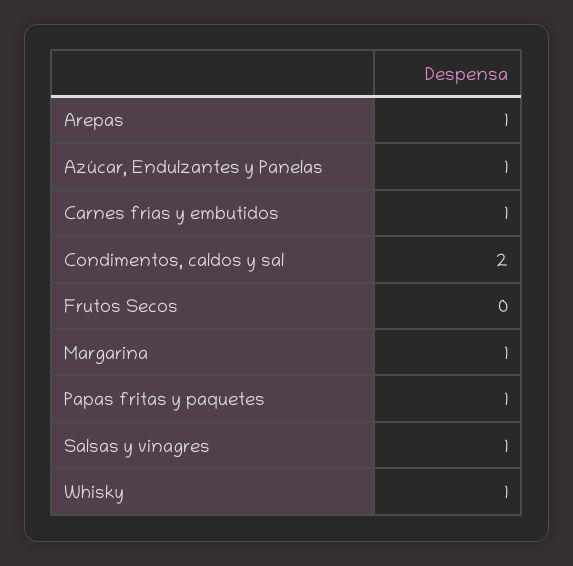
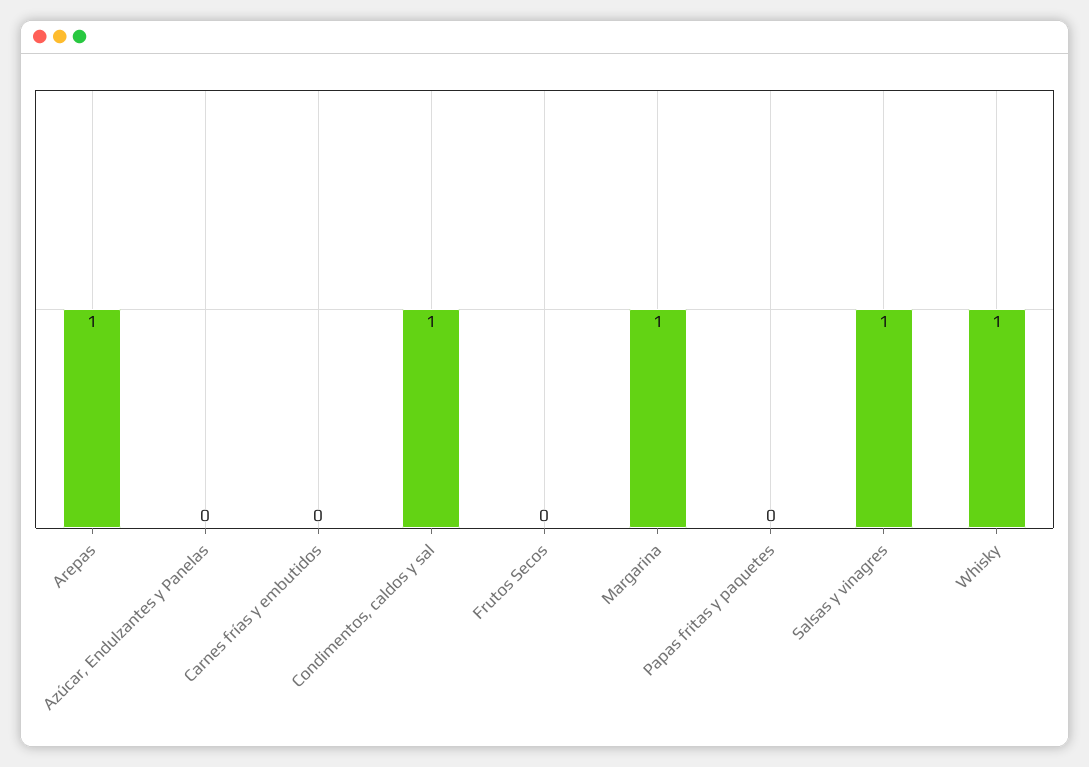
  {
    "Arepas": 1,
-   "Azúcar, Endulzantes y Panelas": 1,
+   "Azúcar, Endulzantes y Panelas": 0,
-   "Carnes frías y embutidos": 1,
+   "Carnes frías y embutidos": 0,
-   "Condimentos, caldos y sal": 2,
+   "Condimentos, caldos y sal": 1,
    "Frutos Secos": 0,
    "Margarina": 1,
-   "Papas fritas y paquetes": 1,
+   "Papas fritas y paquetes": 0,
    "Salsas y vinagres": 1,
    "Whisky": 1
  }

